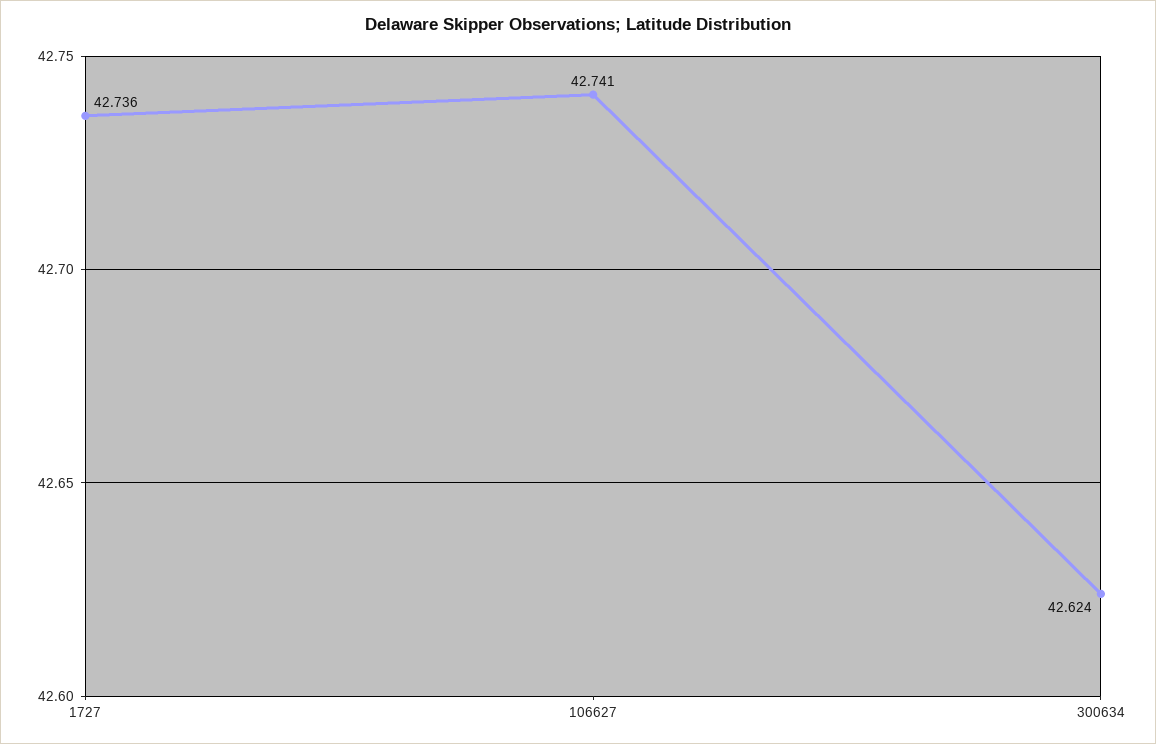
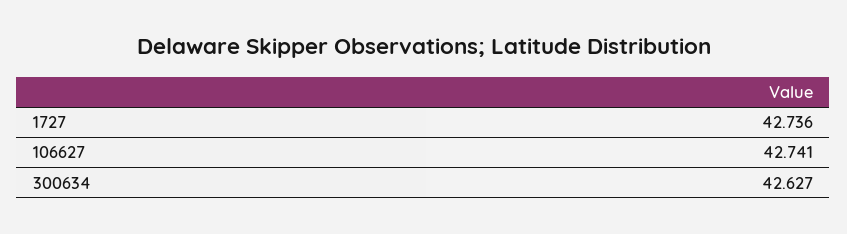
  {
    "1727": 42.736,
    "106627": 42.741,
-   "300634": 42.624
+   "300634": 42.627
  }

